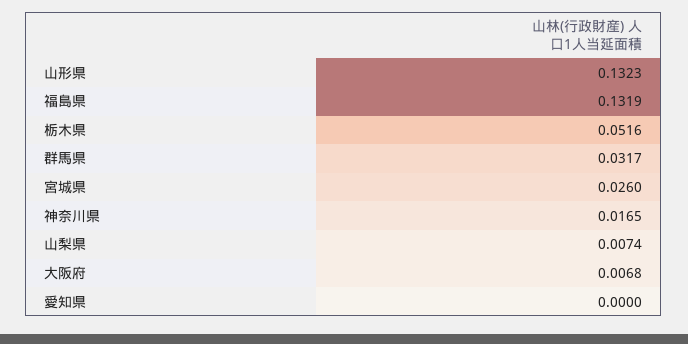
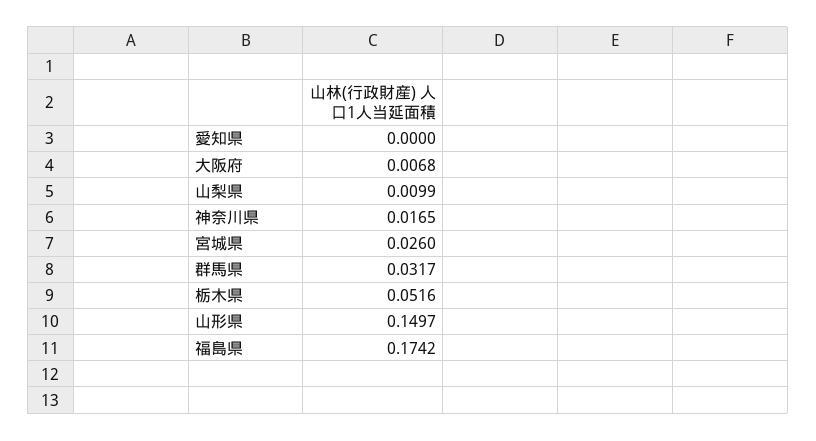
  {
-   "山形県": 0.1323,
+   "山形県": 0.1497,
-   "福島県": 0.1319,
+   "福島県": 0.1742,
    "栃木県": 0.0516,
    "群馬県": 0.0317,
    "宮城県": 0.026,
    "神奈川県": 0.0165,
-   "山梨県": 0.0074,
+   "山梨県": 0.0099,
    "大阪府": 0.0068,
    "愛知県": 0
  }

